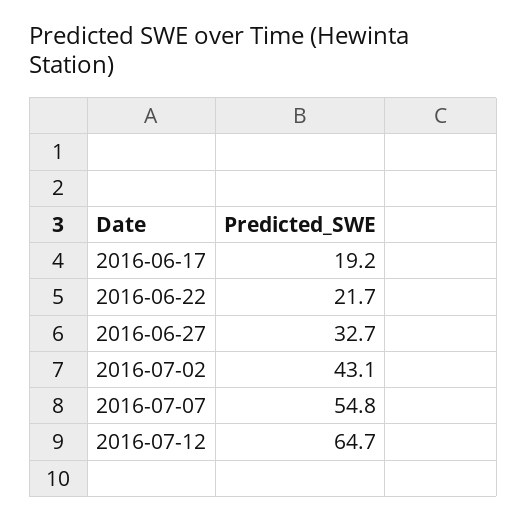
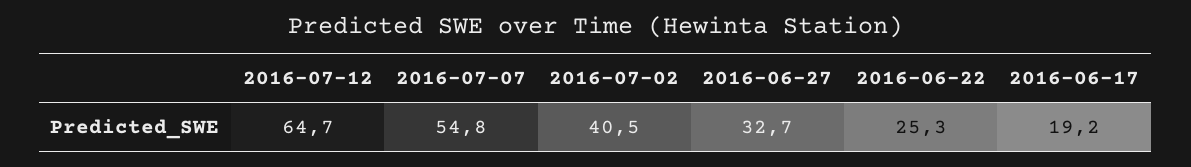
  {
    "2016-06-17": 19.2,
-   "2016-06-22": 21.7,
+   "2016-06-22": 25.3,
    "2016-06-27": 32.7,
-   "2016-07-02": 43.1,
+   "2016-07-02": 40.5,
    "2016-07-07": 54.8,
    "2016-07-12": 64.7
  }

